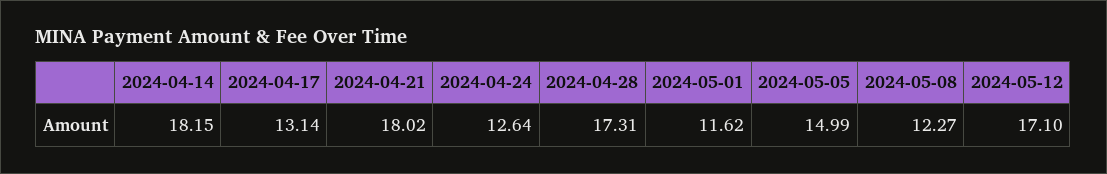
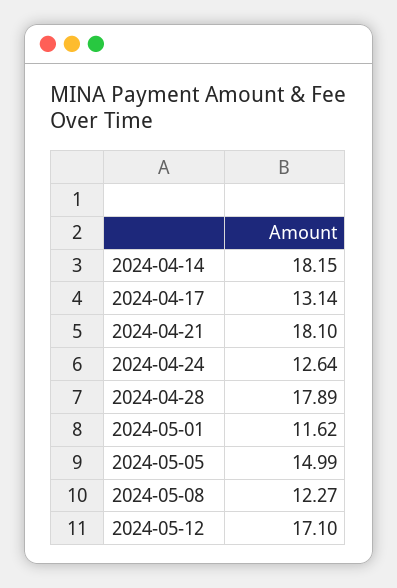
  {
    "2024-04-14": 18.15,
    "2024-04-17": 13.14,
-   "2024-04-21": 18.02,
+   "2024-04-21": 18.1,
    "2024-04-24": 12.64,
-   "2024-04-28": 17.31,
+   "2024-04-28": 17.89,
    "2024-05-01": 11.62,
    "2024-05-05": 14.99,
    "2024-05-08": 12.27,
    "2024-05-12": 17.1
  }

